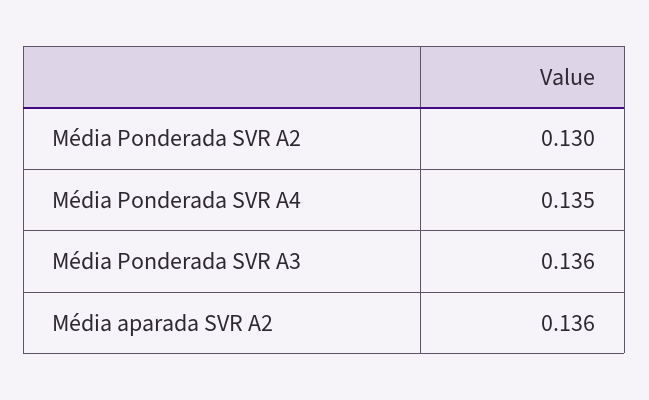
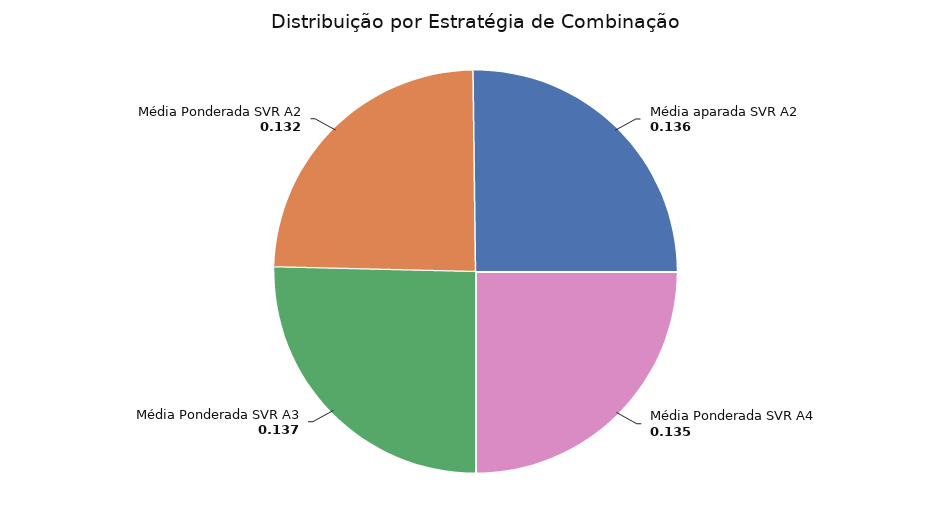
  {
-   "Média Ponderada SVR A2": 0.13,
+   "Média Ponderada SVR A2": 0.132,
    "Média Ponderada SVR A4": 0.135,
-   "Média Ponderada SVR A3": 0.136,
+   "Média Ponderada SVR A3": 0.137,
    "Média aparada SVR A2": 0.136
  }

